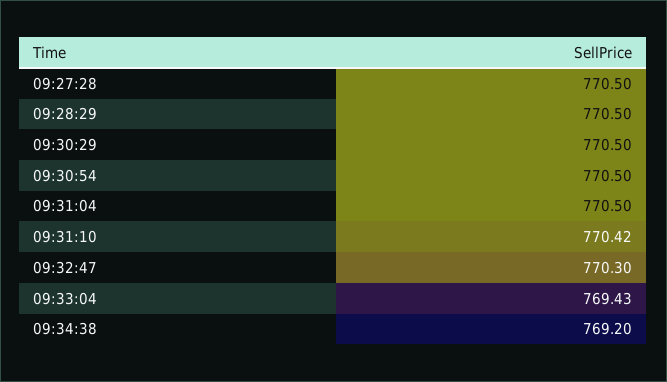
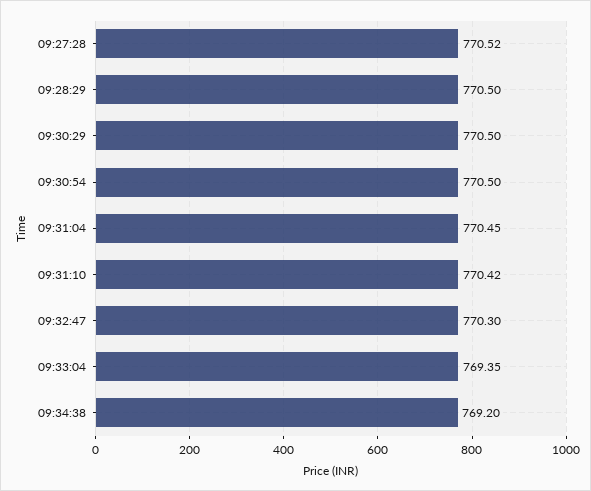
  {
-   "09:27:28": 770.5,
+   "09:27:28": 770.52,
    "09:28:29": 770.5,
    "09:30:29": 770.5,
    "09:30:54": 770.5,
-   "09:31:04": 770.5,
+   "09:31:04": 770.45,
    "09:31:10": 770.42,
    "09:32:47": 770.3,
-   "09:33:04": 769.43,
+   "09:33:04": 769.35,
    "09:34:38": 769.2
  }

